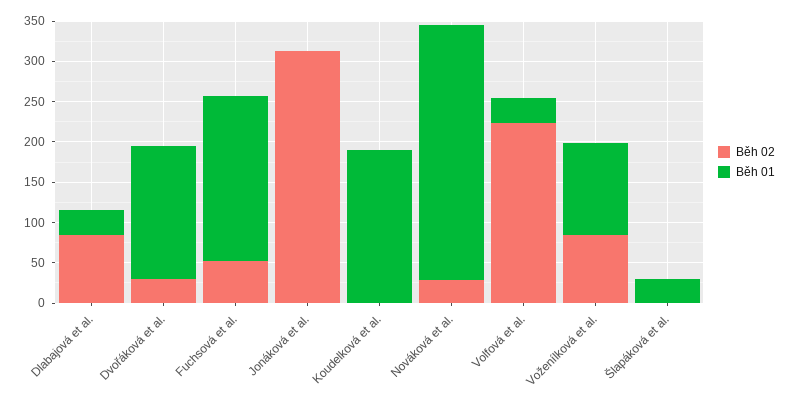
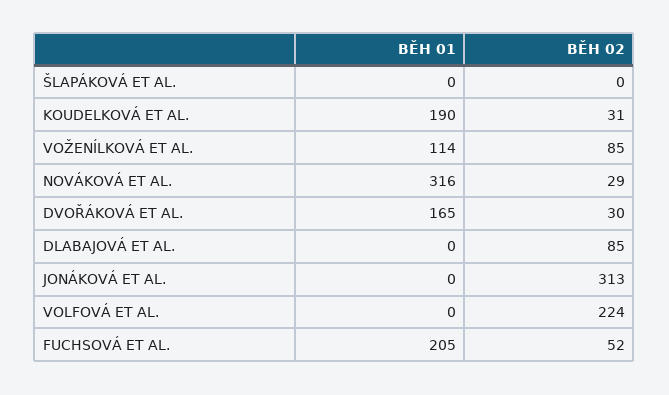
  {
    "Běh 02": {
      "Dlabajová et al.": 85,
      "Dvořáková et al.": 30,
      "Fuchsová et al.": 52,
      "Jonáková et al.": 313,
-     "Koudelková et al.": 0,
+     "Koudelková et al.": 31,
      "Nováková et al.": 29,
      "Volfová et al.": 224,
      "Voženílková et al.": 85,
      "Šlapáková et al.": 0
    },
    "Běh 01": {
-     "Dlabajová et al.": 30,
+     "Dlabajová et al.": 0,
      "Dvořáková et al.": 165,
      "Fuchsová et al.": 205,
      "Jonáková et al.": 0,
      "Koudelková et al.": 190,
      "Nováková et al.": 316,
-     "Volfová et al.": 30,
+     "Volfová et al.": 0,
      "Voženílková et al.": 114,
-     "Šlapáková et al.": 30
+     "Šlapáková et al.": 0
    }
  }

